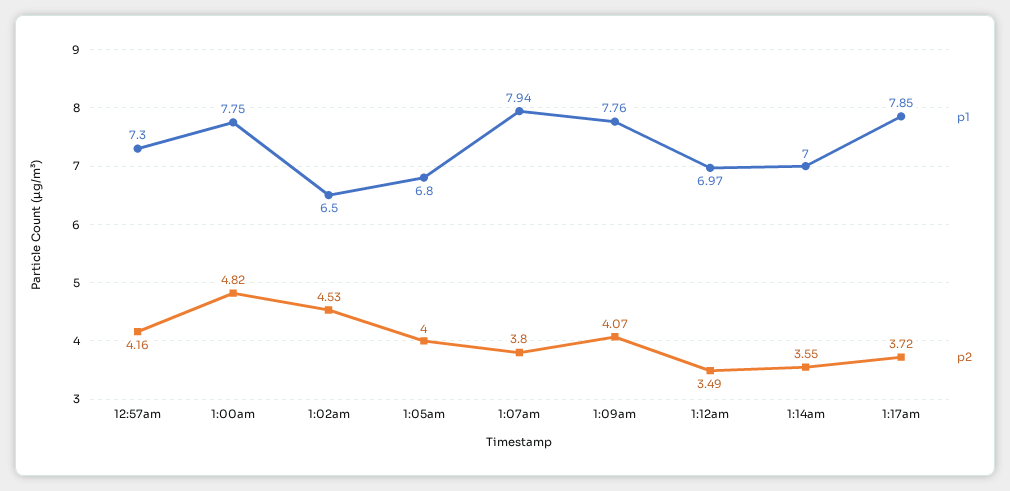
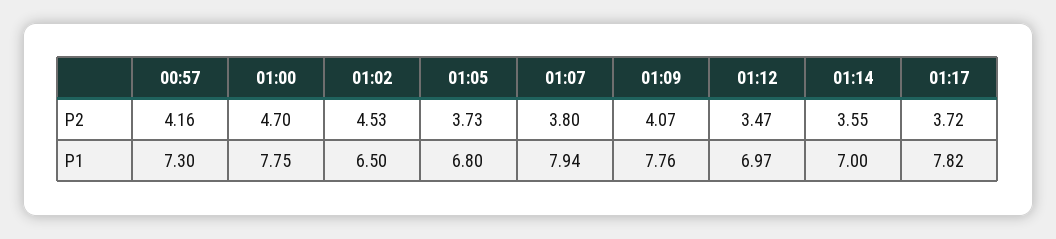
  {
    "p1": {
      "12:57am": 7.3,
      "1:00am": 7.75,
      "1:02am": 6.5,
      "1:05am": 6.8,
      "1:07am": 7.94,
      "1:09am": 7.76,
      "1:12am": 6.97,
      "1:14am": 7,
-     "1:17am": 7.85
+     "1:17am": 7.82
    },
    "p2": {
      "12:57am": 4.16,
-     "1:00am": 4.82,
+     "1:00am": 4.7,
      "1:02am": 4.53,
-     "1:05am": 4,
+     "1:05am": 3.73,
      "1:07am": 3.8,
      "1:09am": 4.07,
-     "1:12am": 3.49,
+     "1:12am": 3.47,
      "1:14am": 3.55,
      "1:17am": 3.72
    }
  }

